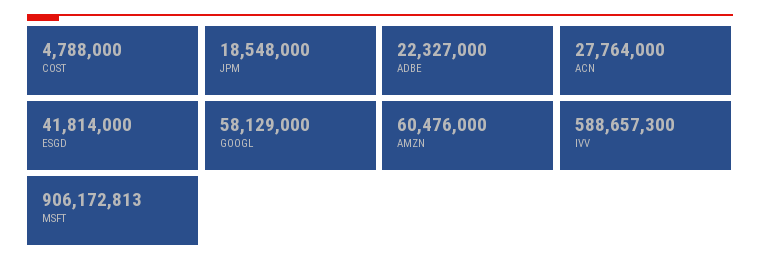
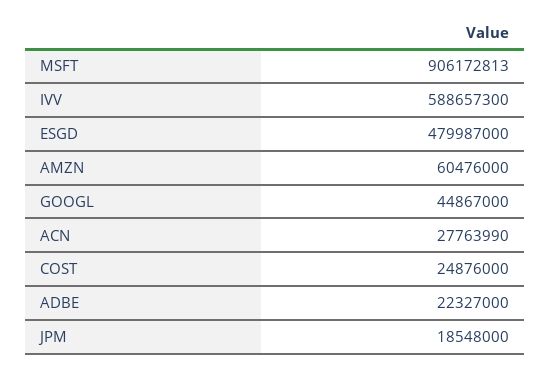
  {
-   "COST": 4788000,
+   "COST": 24876000,
    "JPM": 18548000,
    "ADBE": 22327000,
-   "ACN": 27764000,
+   "ACN": 27763990,
-   "ESGD": 41814000,
+   "ESGD": 479987000,
-   "GOOGL": 58129000,
+   "GOOGL": 44867000,
    "AMZN": 60476000,
    "IVV": 588657300,
    "MSFT": 906172813
  }

